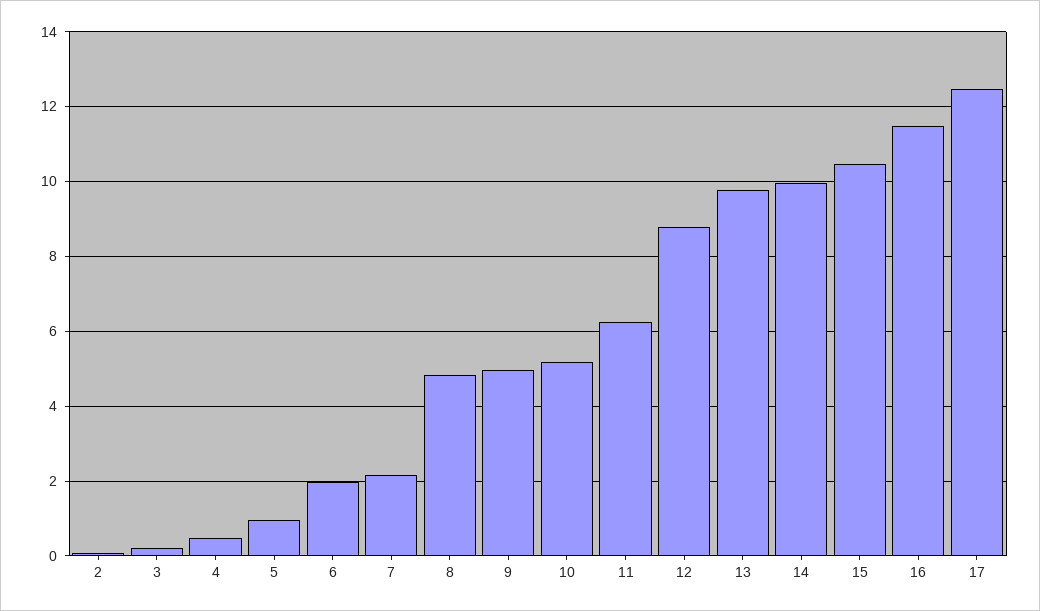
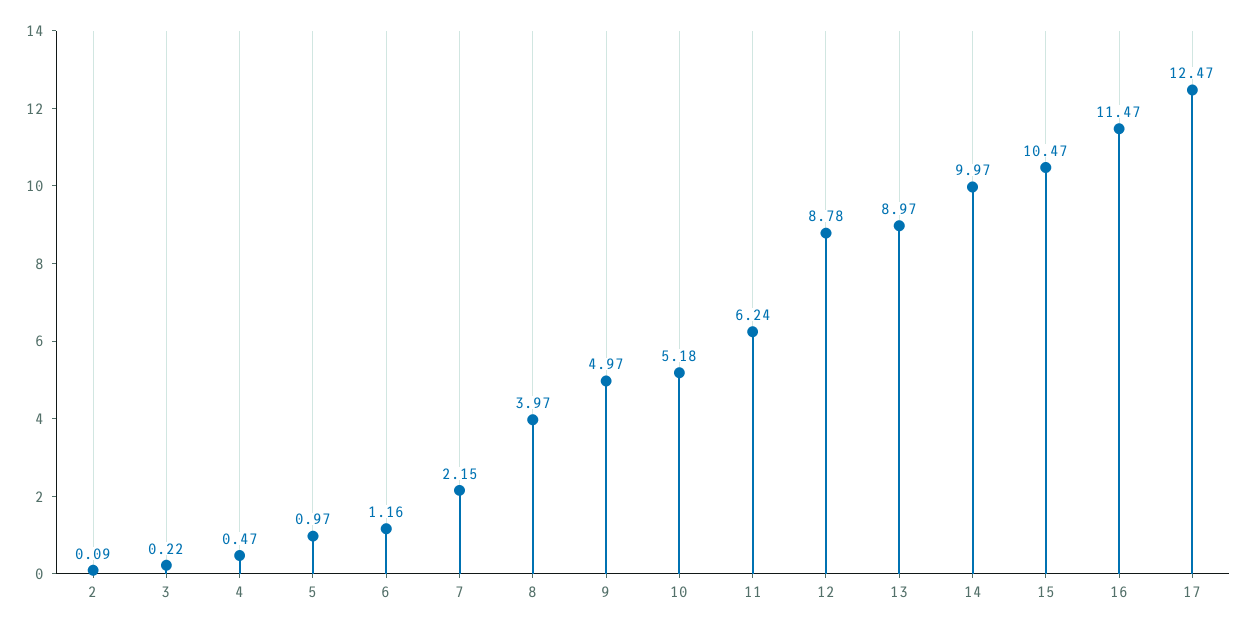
  {
    "2": 0.09,
    "3": 0.22,
    "4": 0.47,
    "5": 0.97,
-   "6": 2,
+   "6": 1.16,
    "7": 2.15,
-   "8": 4.8,
+   "8": 3.97,
    "9": 4.97,
    "10": 5.18,
    "11": 6.24,
    "12": 8.78,
-   "13": 9.8,
+   "13": 8.97,
    "14": 9.97,
    "15": 10.47,
    "16": 11.47,
    "17": 12.47
  }

